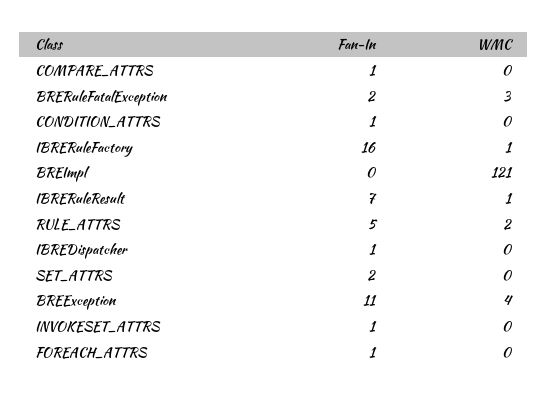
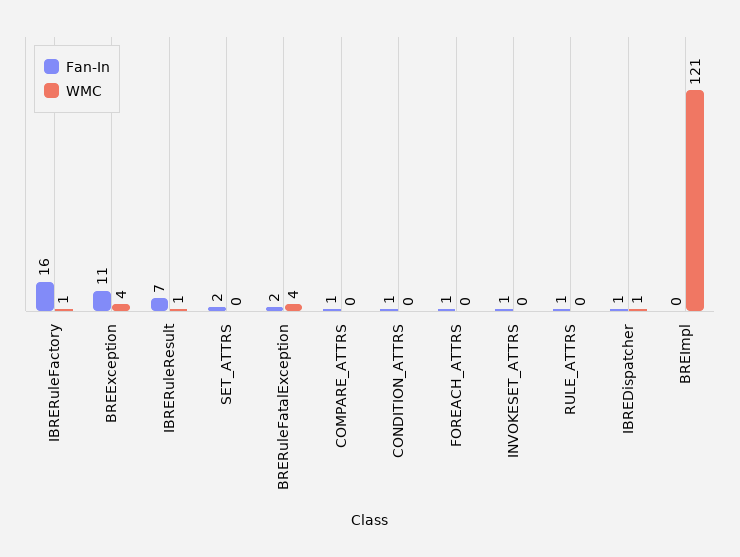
  {
    "Fan-In": {
      "COMPARE_ATTRS": 1,
      "BRERuleFatalException": 2,
      "CONDITION_ATTRS": 1,
      "IBRERuleFactory": 16,
      "BREImpl": 0,
      "IBRERuleResult": 7,
-     "RULE_ATTRS": 5,
+     "RULE_ATTRS": 1,
      "IBREDispatcher": 1,
      "SET_ATTRS": 2,
      "BREException": 11,
      "INVOKESET_ATTRS": 1,
      "FOREACH_ATTRS": 1
    },
    "WMC": {
      "COMPARE_ATTRS": 0,
-     "BRERuleFatalException": 3,
+     "BRERuleFatalException": 4,
      "CONDITION_ATTRS": 0,
      "IBRERuleFactory": 1,
      "BREImpl": 121,
      "IBRERuleResult": 1,
-     "RULE_ATTRS": 2,
+     "RULE_ATTRS": 0,
-     "IBREDispatcher": 0,
+     "IBREDispatcher": 1,
      "SET_ATTRS": 0,
      "BREException": 4,
      "INVOKESET_ATTRS": 0,
      "FOREACH_ATTRS": 0
    }
  }

